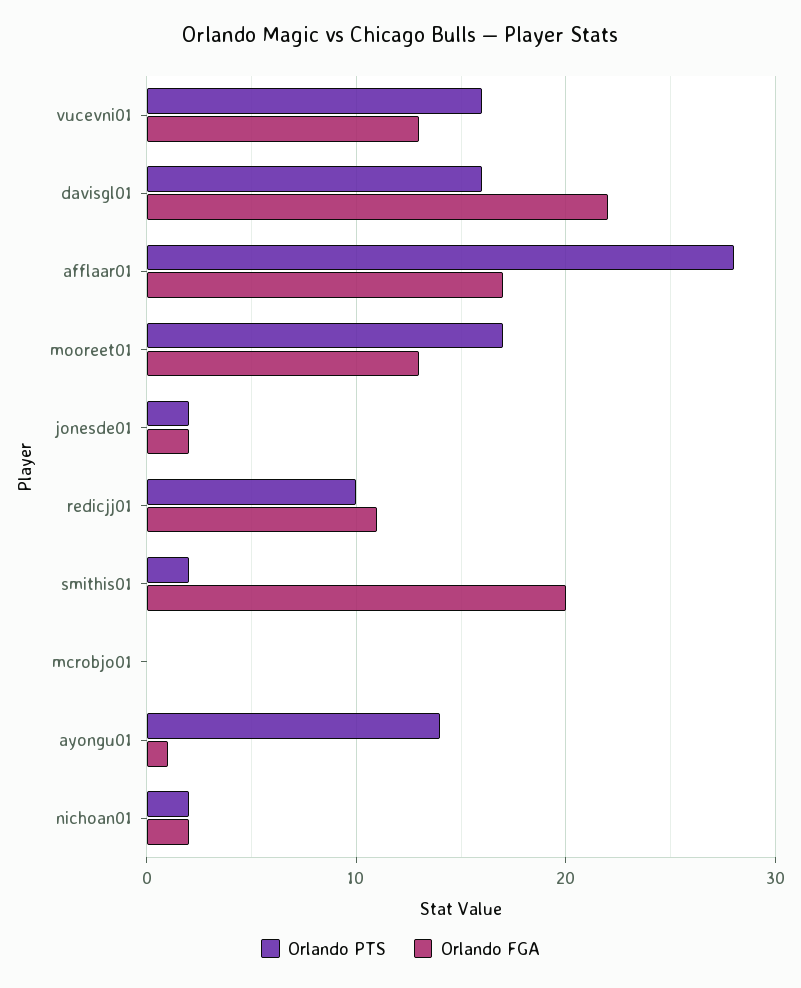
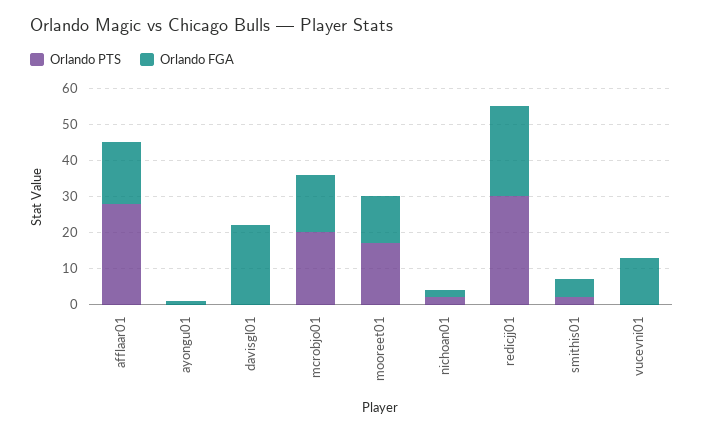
  {
    "Orlando PTS": {
-     "vucevni01": 16,
+     "vucevni01": 0,
-     "davisgl01": 16,
+     "davisgl01": 0,
      "afflaar01": 28,
      "mooreet01": 17,
-     "jonesde01": 2,
-     "redicjj01": 10,
+     "redicjj01": 30,
      "smithis01": 2,
-     "mcrobjo01": 0,
+     "mcrobjo01": 20,
-     "ayongu01": 14,
+     "ayongu01": 0,
      "nichoan01": 2
    },
    "Orlando FGA": {
      "vucevni01": 13,
      "davisgl01": 22,
      "afflaar01": 17,
      "mooreet01": 13,
-     "jonesde01": 2,
-     "redicjj01": 11,
+     "redicjj01": 25,
-     "smithis01": 20,
+     "smithis01": 5,
-     "mcrobjo01": 0,
+     "mcrobjo01": 15,
      "ayongu01": 1,
      "nichoan01": 2
    }
  }

